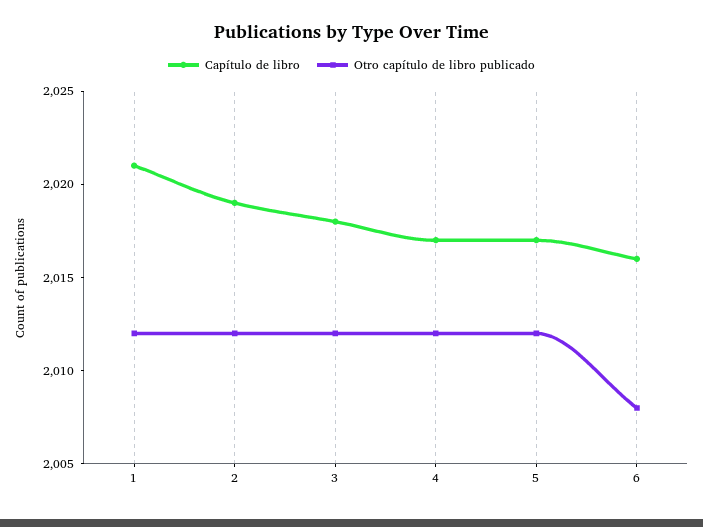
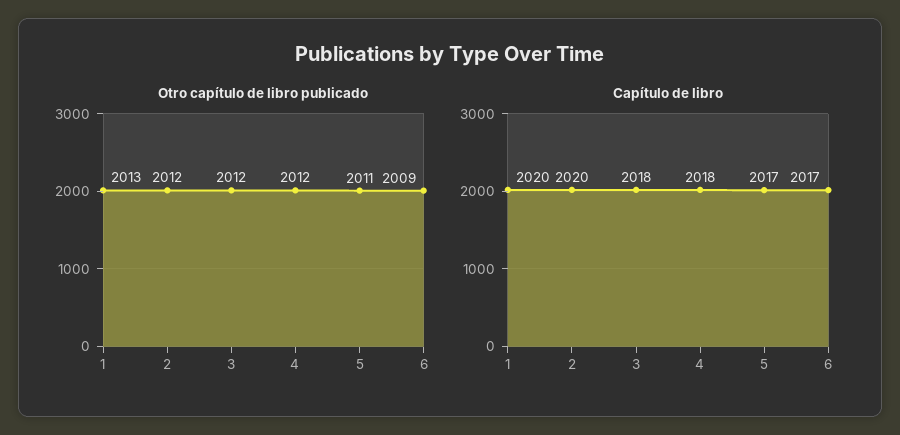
  {
    "Capítulo de libro": {
-     "1": 2021,
+     "1": 2020,
-     "2": 2019,
+     "2": 2020,
      "3": 2018,
-     "4": 2017,
+     "4": 2018,
      "5": 2017,
-     "6": 2016
+     "6": 2017
    },
    "Otro capítulo de libro publicado": {
-     "1": 2012,
+     "1": 2013,
      "2": 2012,
      "3": 2012,
      "4": 2012,
-     "5": 2012,
+     "5": 2011,
-     "6": 2008
+     "6": 2009
    }
  }

